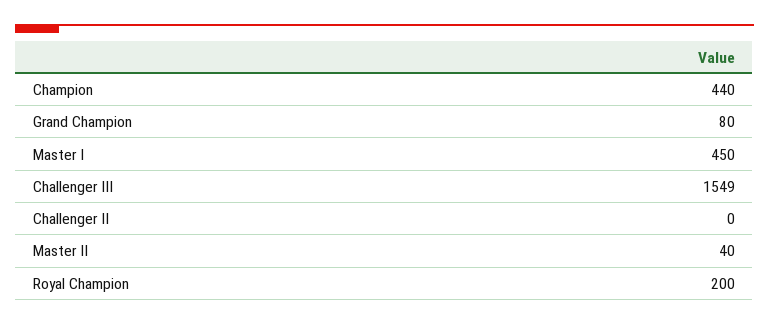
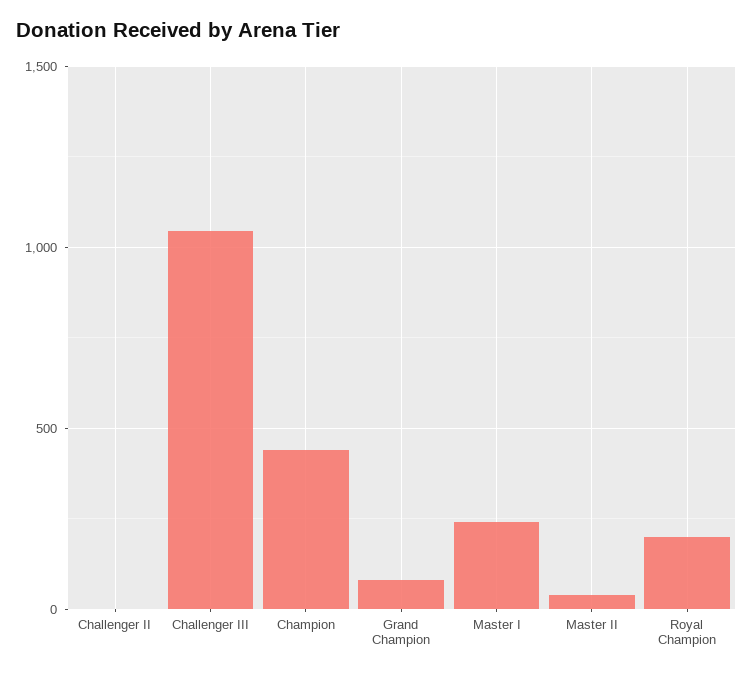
  {
    "Champion": 440,
    "Grand Champion": 80,
-   "Master I": 450,
+   "Master I": 250,
-   "Challenger III": 1549,
+   "Challenger III": 1050,
    "Challenger II": 0,
    "Master II": 40,
    "Royal Champion": 200
  }

